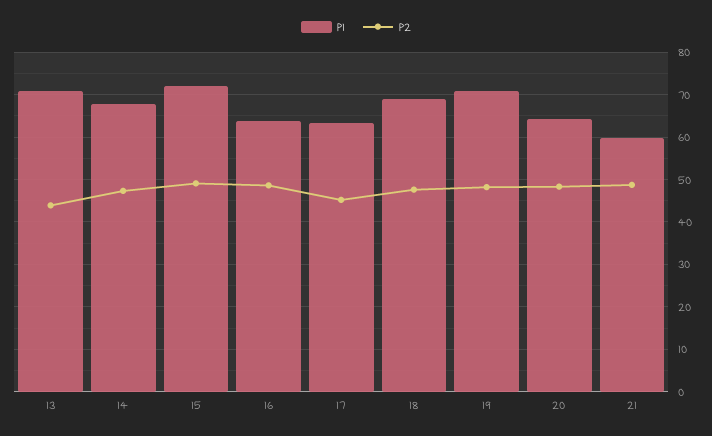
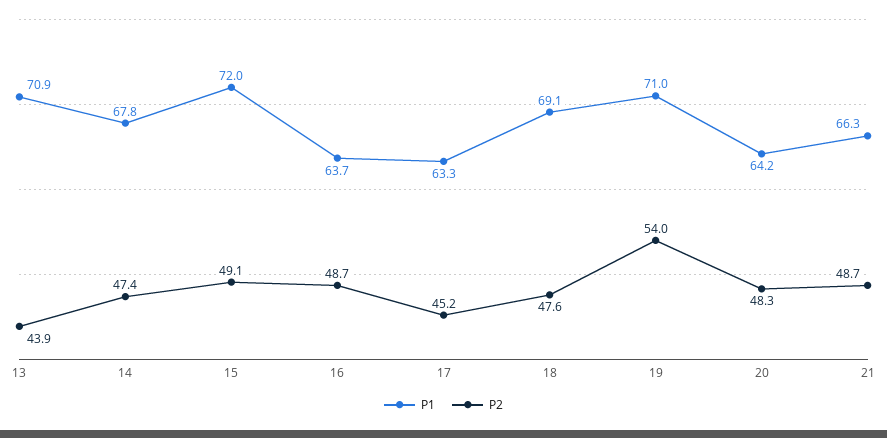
  {
    "P1": {
      "13": 70.9,
      "14": 67.8,
      "15": 72,
      "16": 63.7,
      "17": 63.3,
      "18": 69.1,
      "19": 71,
      "20": 64.2,
-     "21": 60
+     "21": 66.3
    },
    "P2": {
      "13": 43.9,
      "14": 47.4,
      "15": 49.1,
      "16": 48.7,
      "17": 45.2,
      "18": 47.6,
-     "19": 48,
+     "19": 54,
      "20": 48.3,
      "21": 48.7
    }
  }

